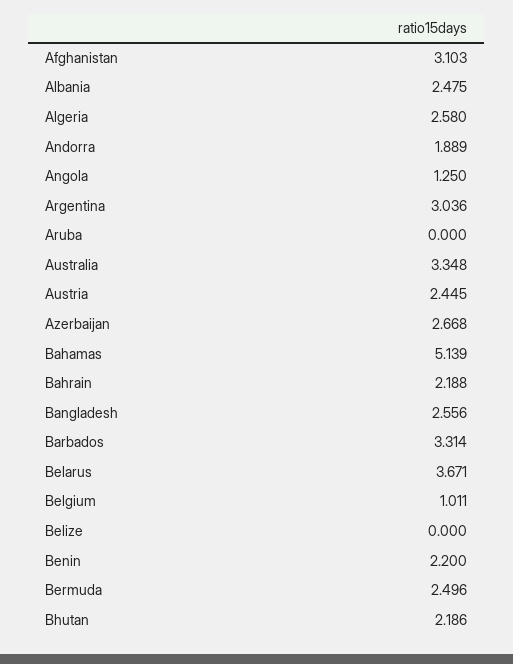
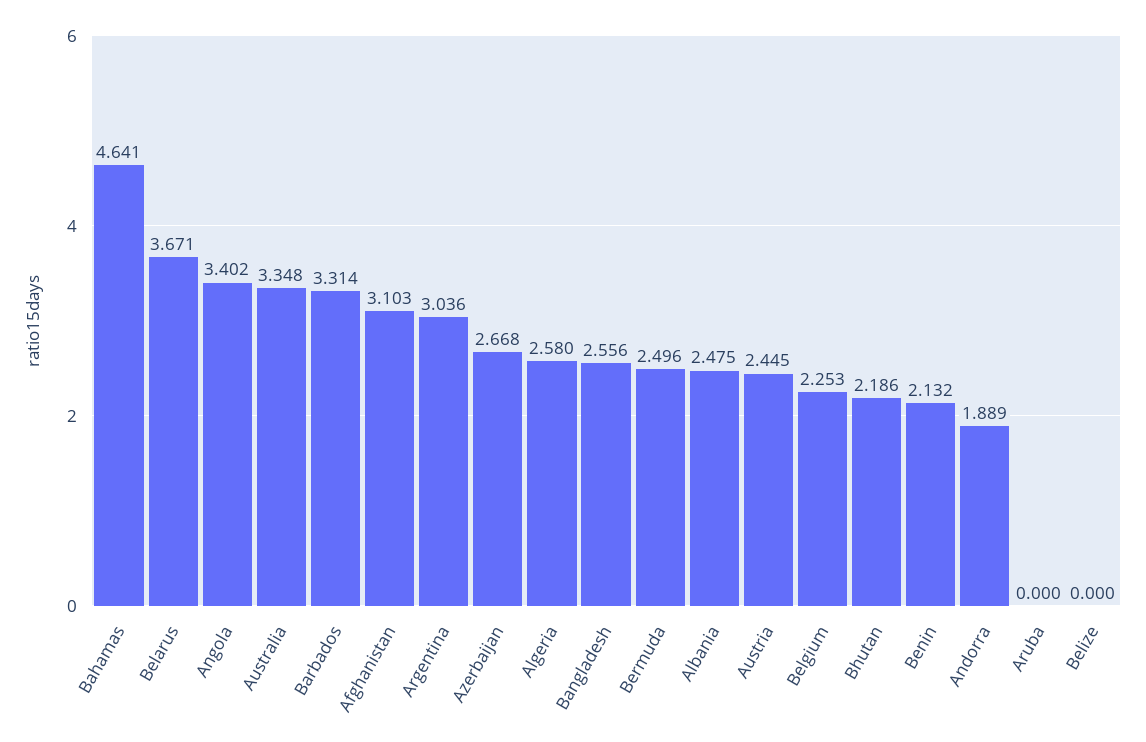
  {
    "Afghanistan": 3.103,
    "Albania": 2.475,
    "Algeria": 2.58,
    "Andorra": 1.889,
-   "Angola": 1.25,
+   "Angola": 3.402,
    "Argentina": 3.036,
    "Aruba": 0,
    "Australia": 3.348,
    "Austria": 2.445,
    "Azerbaijan": 2.668,
-   "Bahamas": 5.139,
+   "Bahamas": 4.641,
-   "Bahrain": 2.188,
    "Bangladesh": 2.556,
    "Barbados": 3.314,
    "Belarus": 3.671,
-   "Belgium": 1.011,
+   "Belgium": 2.253,
    "Belize": 0,
-   "Benin": 2.2,
+   "Benin": 2.132,
    "Bermuda": 2.496,
    "Bhutan": 2.186
  }

